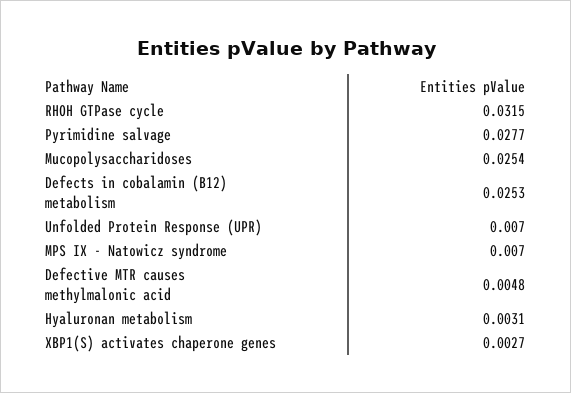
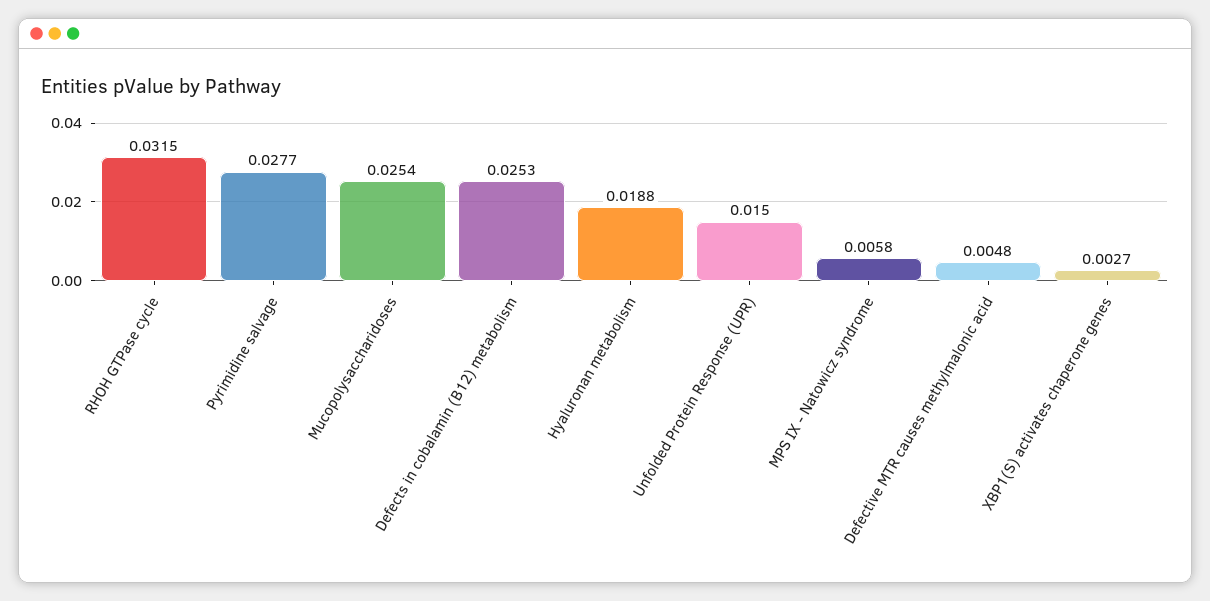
  {
    "RHOH GTPase cycle": 0.0315,
    "Pyrimidine salvage": 0.0277,
    "Mucopolysaccharidoses": 0.0254,
    "Defects in cobalamin (B12) metabolism": 0.0253,
-   "Unfolded Protein Response (UPR)": 0.007,
+   "Unfolded Protein Response (UPR)": 0.015,
-   "MPS IX - Natowicz syndrome": 0.007,
+   "MPS IX - Natowicz syndrome": 0.0058,
    "Defective MTR causes methylmalonic acid": 0.0048,
-   "Hyaluronan metabolism": 0.0031,
+   "Hyaluronan metabolism": 0.0188,
    "XBP1(S) activates chaperone genes": 0.0027
  }

